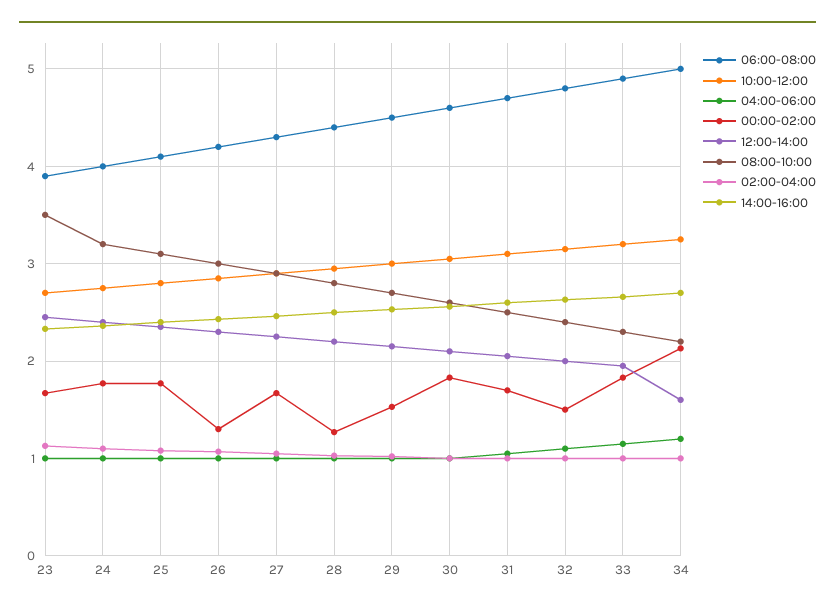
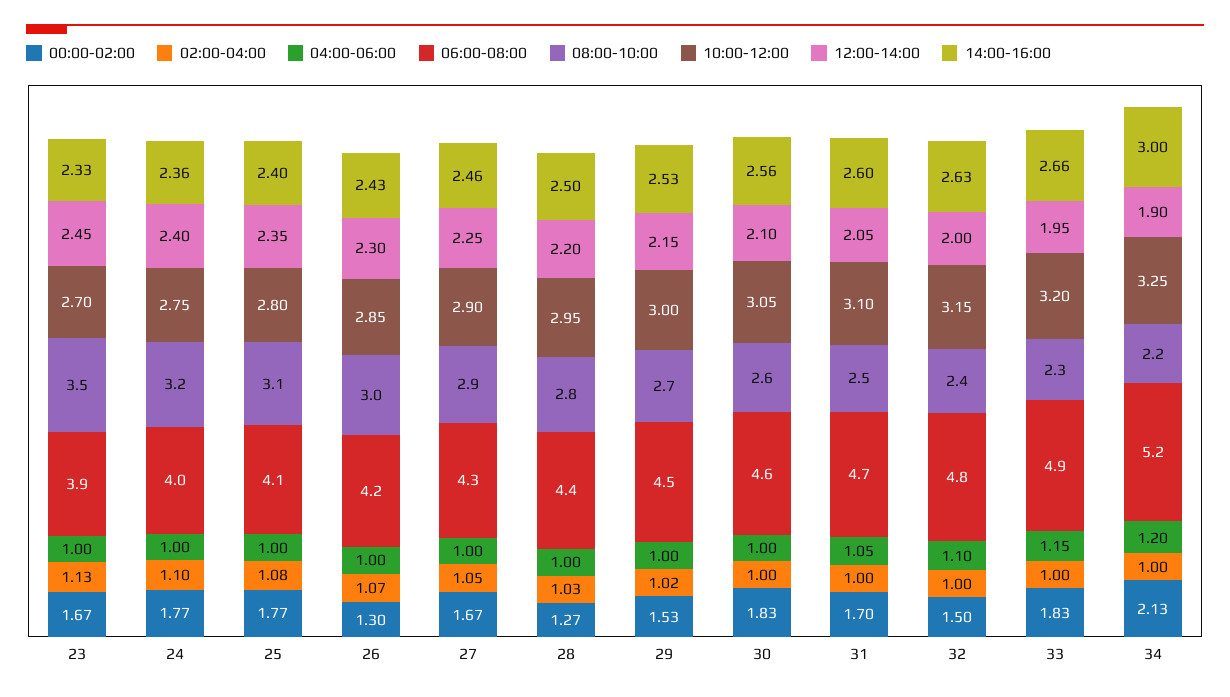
  {
    "06:00-08:00": {
      "23": 3.9,
      "24": 4,
      "25": 4.1,
      "26": 4.2,
      "27": 4.3,
      "28": 4.4,
      "29": 4.5,
      "30": 4.6,
      "31": 4.7,
      "32": 4.8,
      "33": 4.9,
-     "34": 5
+     "34": 5.2
    },
    "10:00-12:00": {
      "23": 2.7,
      "24": 2.75,
      "25": 2.8,
      "26": 2.85,
      "27": 2.9,
      "28": 2.95,
      "29": 3,
      "30": 3.05,
      "31": 3.1,
      "32": 3.15,
      "33": 3.2,
      "34": 3.25
    },
    "04:00-06:00": {
      "23": 1,
      "24": 1,
      "25": 1,
      "26": 1,
      "27": 1,
      "28": 1,
      "29": 1,
      "30": 1,
      "31": 1.05,
      "32": 1.1,
      "33": 1.15,
      "34": 1.2
    },
    "00:00-02:00": {
      "23": 1.67,
      "24": 1.77,
      "25": 1.77,
      "26": 1.3,
      "27": 1.67,
      "28": 1.27,
      "29": 1.53,
      "30": 1.83,
      "31": 1.7,
      "32": 1.5,
      "33": 1.83,
      "34": 2.13
    },
    "12:00-14:00": {
      "23": 2.45,
      "24": 2.4,
      "25": 2.35,
      "26": 2.3,
      "27": 2.25,
      "28": 2.2,
      "29": 2.15,
      "30": 2.1,
      "31": 2.05,
      "32": 2,
      "33": 1.95,
-     "34": 1.6
+     "34": 1.9
    },
    "08:00-10:00": {
      "23": 3.5,
      "24": 3.2,
      "25": 3.1,
      "26": 3,
      "27": 2.9,
      "28": 2.8,
      "29": 2.7,
      "30": 2.6,
      "31": 2.5,
      "32": 2.4,
      "33": 2.3,
      "34": 2.2
    },
    "02:00-04:00": {
      "23": 1.13,
      "24": 1.1,
      "25": 1.08,
      "26": 1.07,
      "27": 1.05,
      "28": 1.03,
      "29": 1.02,
      "30": 1,
      "31": 1,
      "32": 1,
      "33": 1,
      "34": 1
    },
    "14:00-16:00": {
      "23": 2.33,
      "24": 2.36,
      "25": 2.4,
      "26": 2.43,
      "27": 2.46,
      "28": 2.5,
      "29": 2.53,
      "30": 2.56,
      "31": 2.6,
      "32": 2.63,
      "33": 2.66,
-     "34": 2.7
+     "34": 3
    }
  }

